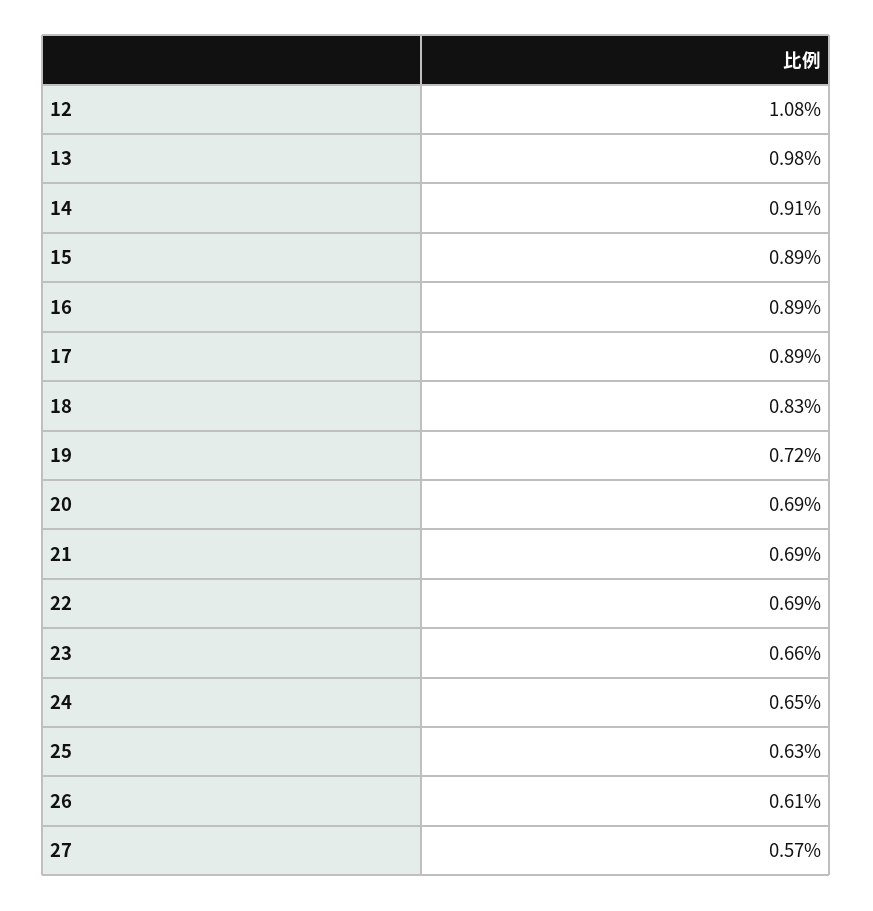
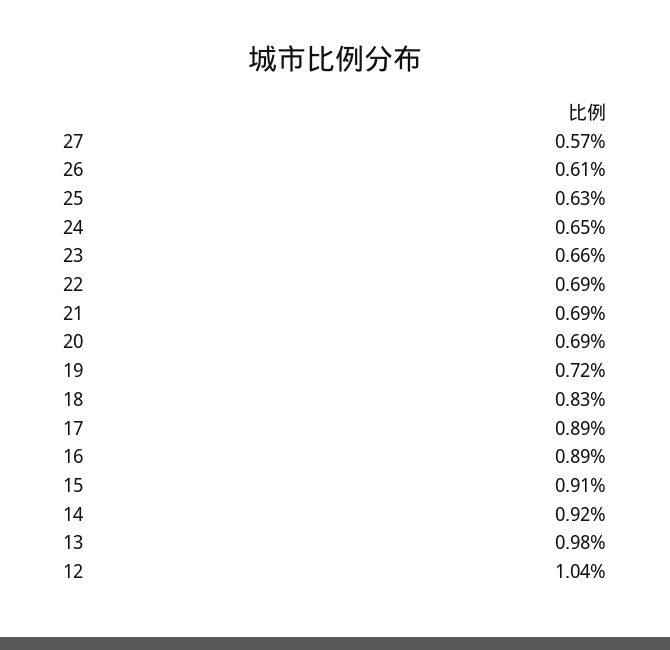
  {
-   "12": 1.08,
+   "12": 1.04,
    "13": 0.98,
-   "14": 0.91,
+   "14": 0.92,
-   "15": 0.89,
+   "15": 0.91,
    "16": 0.89,
    "17": 0.89,
    "18": 0.83,
    "19": 0.72,
    "20": 0.69,
    "21": 0.69,
    "22": 0.69,
    "23": 0.66,
    "24": 0.65,
    "25": 0.63,
    "26": 0.61,
    "27": 0.57
  }

